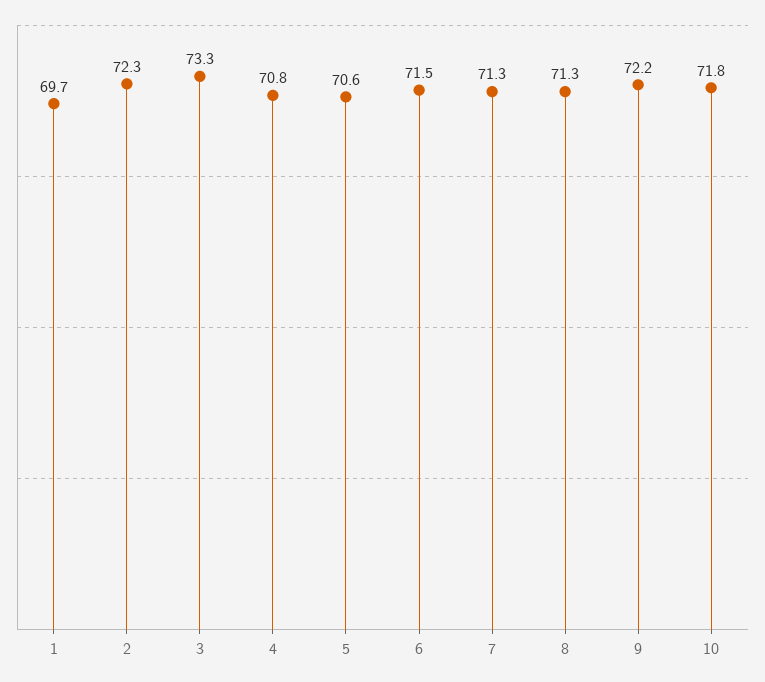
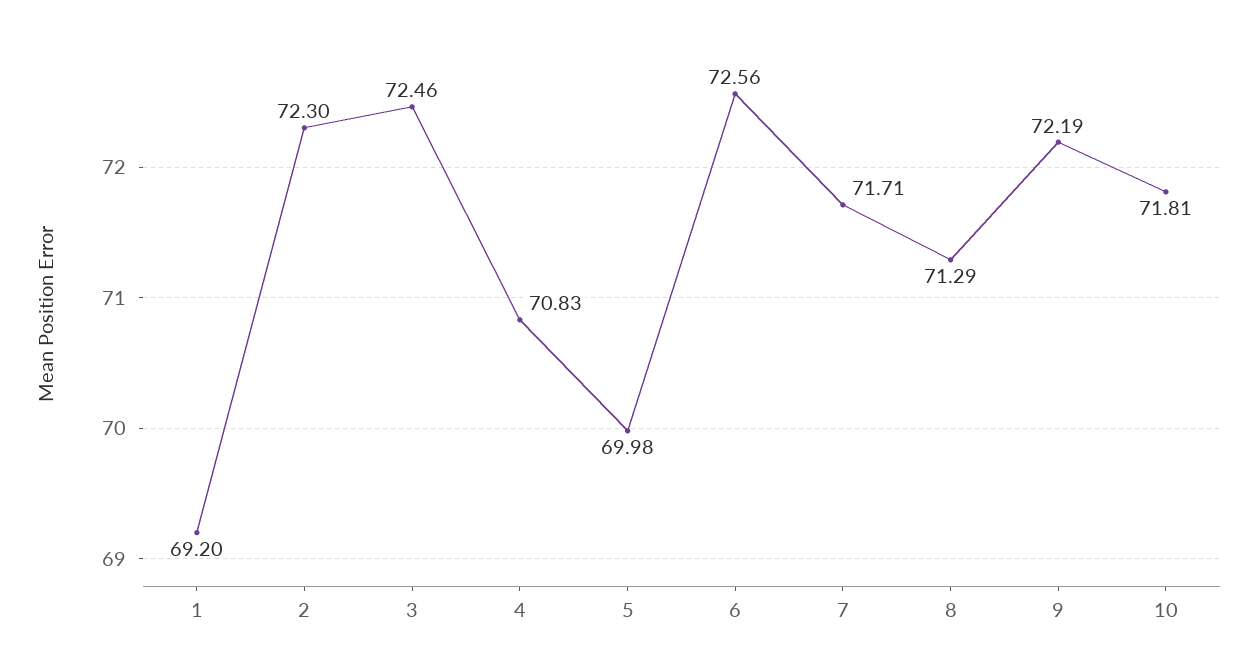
  {
-   "1": 69.7,
+   "1": 69.2,
    "2": 72.3,
-   "3": 73.3,
+   "3": 72.46,
    "4": 70.83,
-   "5": 70.6,
+   "5": 69.98,
-   "6": 71.5,
+   "6": 72.56,
-   "7": 71.3,
+   "7": 71.71,
    "8": 71.29,
    "9": 72.19,
    "10": 71.81
  }

